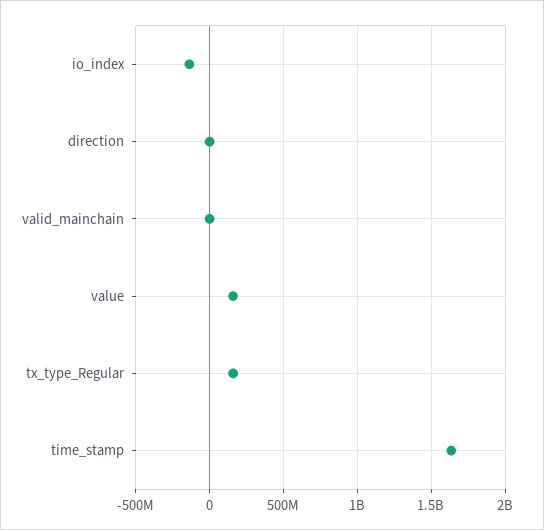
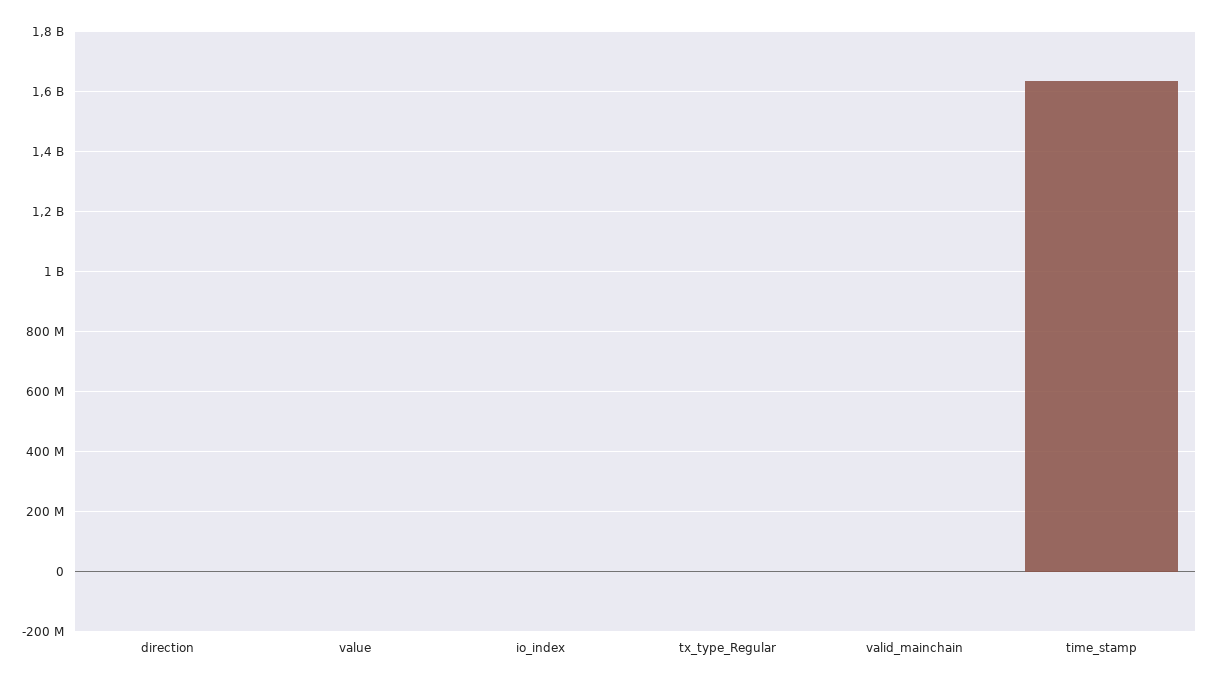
  {
-   "io_index": -150000000,
+   "io_index": 0,
    "direction": 0,
    "valid_mainchain": 0,
-   "value": 150000000,
+   "value": 0,
-   "tx_type_Regular": 150000000,
+   "tx_type_Regular": 0,
    "time_stamp": 1640000000
  }

